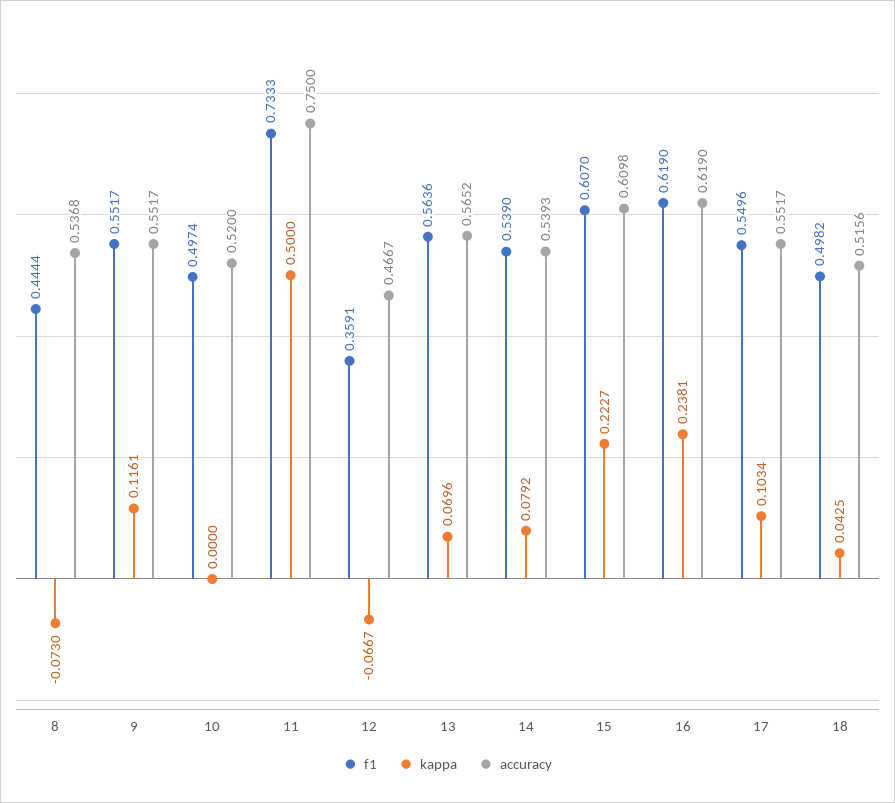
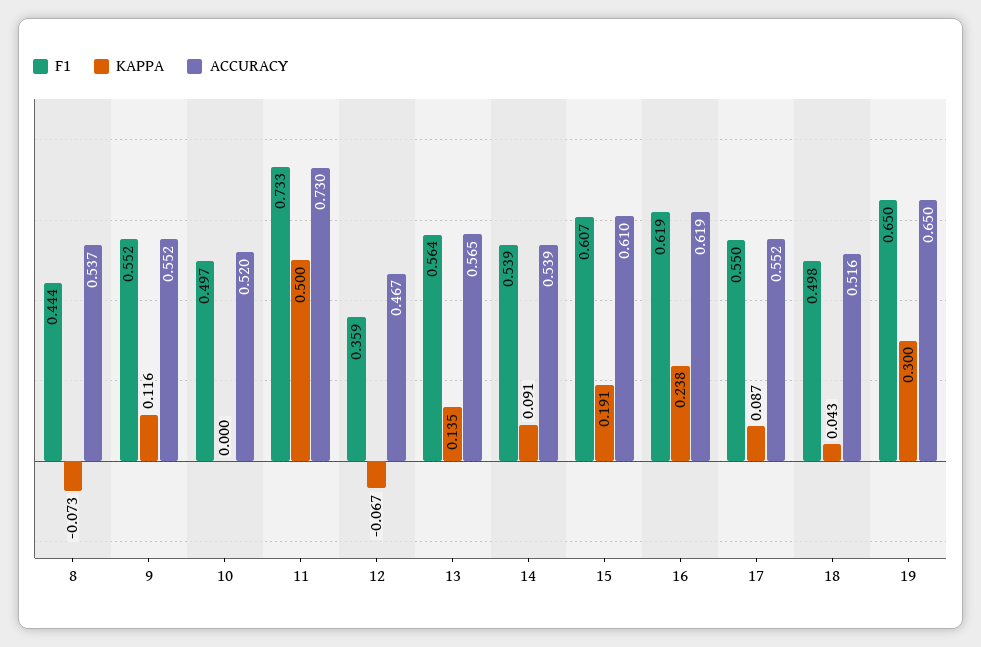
  {
    "f1": {
      "8": 0.4444,
      "9": 0.5517,
      "10": 0.4974,
      "11": 0.7333,
      "12": 0.3591,
      "13": 0.5636,
      "14": 0.539,
      "15": 0.607,
      "16": 0.619,
      "17": 0.5496,
-     "18": 0.4982
+     "18": 0.4982,
+     "19": 0.65
    },
    "kappa": {
      "8": -0.073,
      "9": 0.1161,
      "10": 0,
      "11": 0.5,
      "12": -0.0667,
-     "13": 0.0696,
+     "13": 0.135,
-     "14": 0.0792,
+     "14": 0.091,
-     "15": 0.2227,
+     "15": 0.191,
      "16": 0.2381,
-     "17": 0.1034,
+     "17": 0.087,
-     "18": 0.0425
+     "18": 0.0425,
+     "19": 0.3
    },
    "accuracy": {
      "8": 0.5368,
      "9": 0.5517,
      "10": 0.52,
-     "11": 0.75,
+     "11": 0.73,
      "12": 0.4667,
      "13": 0.5652,
      "14": 0.5393,
      "15": 0.6098,
      "16": 0.619,
      "17": 0.5517,
-     "18": 0.5156
+     "18": 0.5156,
+     "19": 0.65
    }
  }

